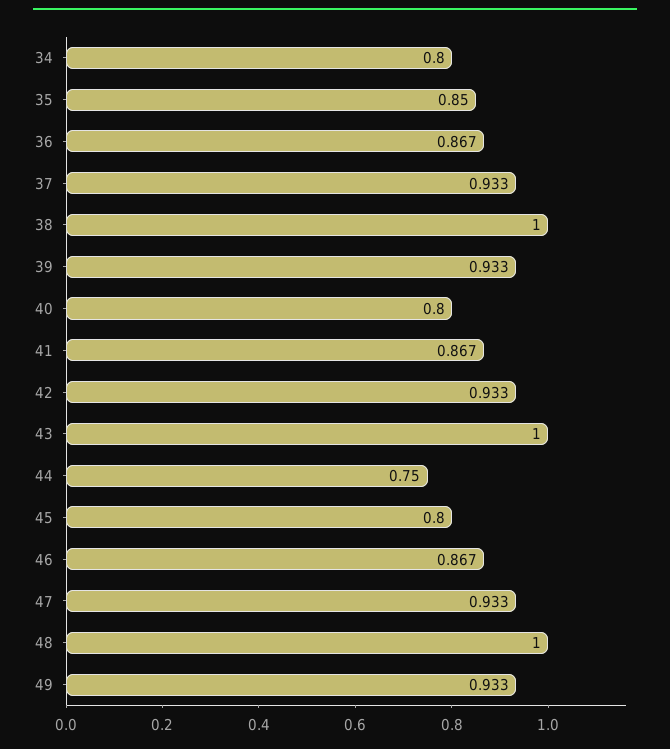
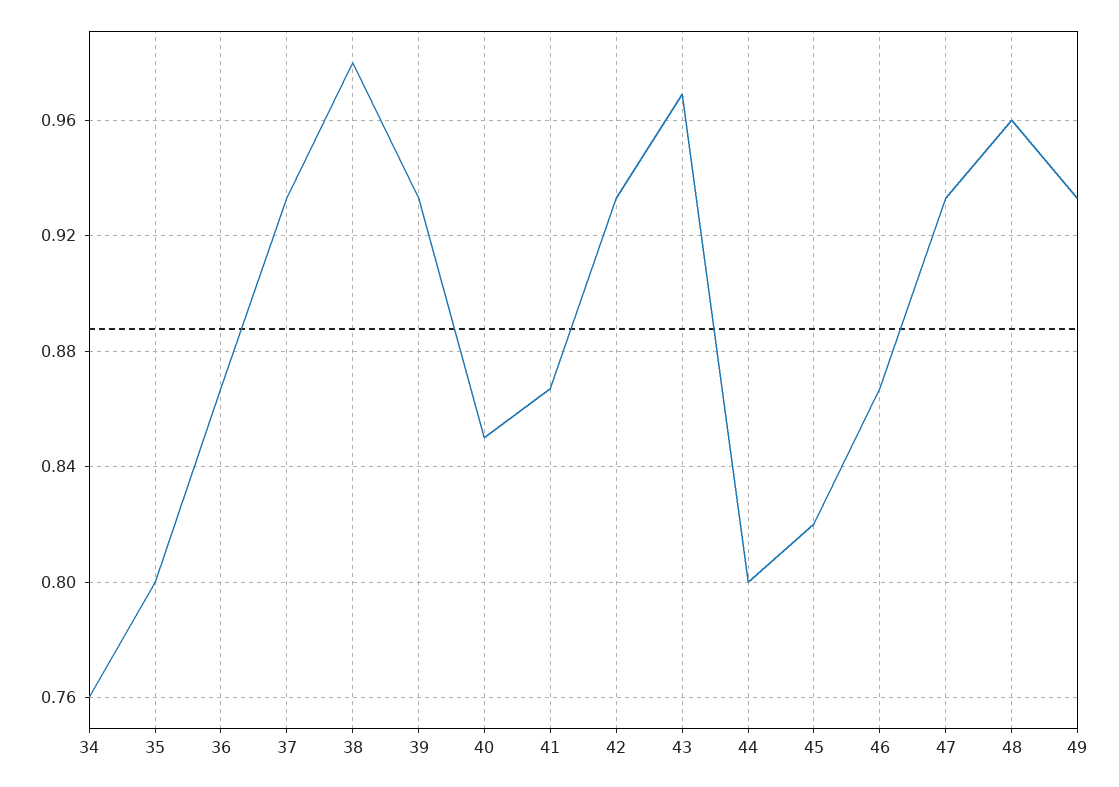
  {
-   "34": 0.8,
+   "34": 0.76,
-   "35": 0.85,
+   "35": 0.8,
    "36": 0.867,
    "37": 0.933,
-   "38": 1,
+   "38": 0.98,
    "39": 0.933,
-   "40": 0.8,
+   "40": 0.85,
    "41": 0.867,
    "42": 0.933,
-   "43": 1,
+   "43": 0.97,
-   "44": 0.75,
+   "44": 0.8,
-   "45": 0.8,
+   "45": 0.82,
    "46": 0.867,
    "47": 0.933,
-   "48": 1,
+   "48": 0.96,
    "49": 0.933
  }

